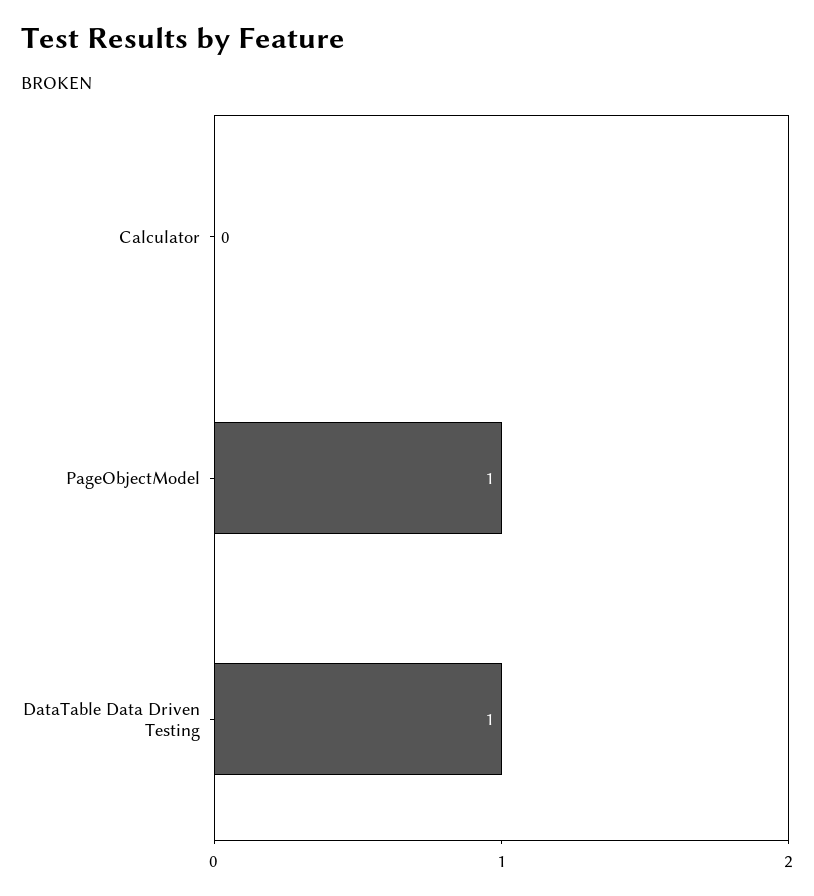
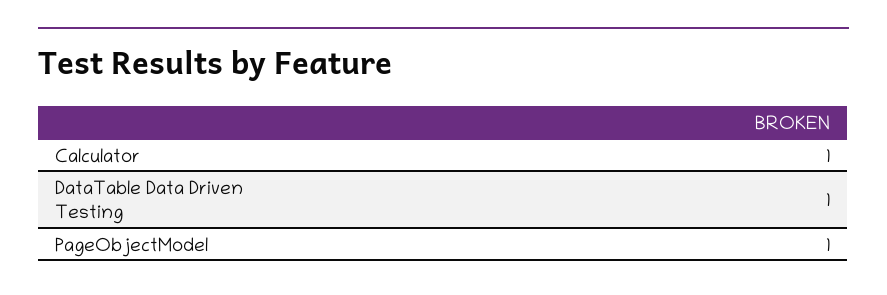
  {
-   "Calculator": 0,
+   "Calculator": 1,
    "PageObjectModel": 1,
    "DataTable Data Driven Testing": 1
  }

